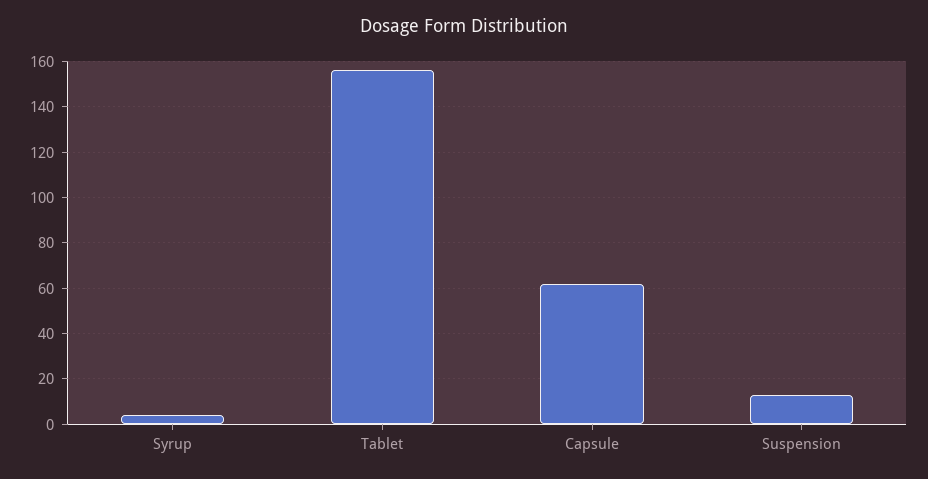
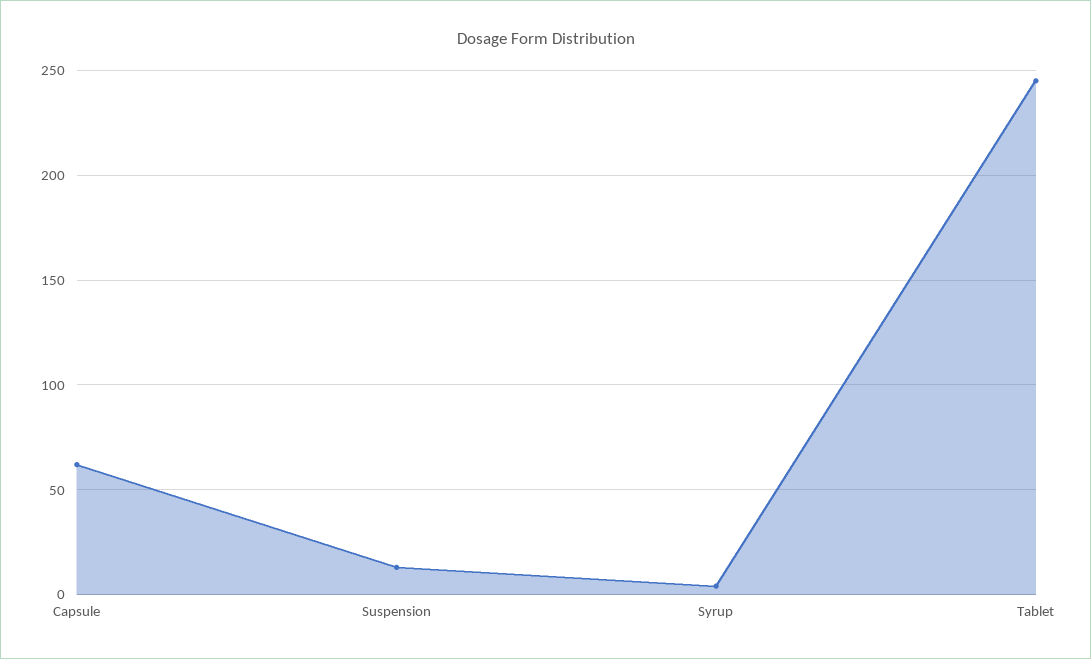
  {
    "Syrup": 5,
-   "Tablet": 155,
+   "Tablet": 245,
    "Capsule": 60,
    "Suspension": 15
  }

